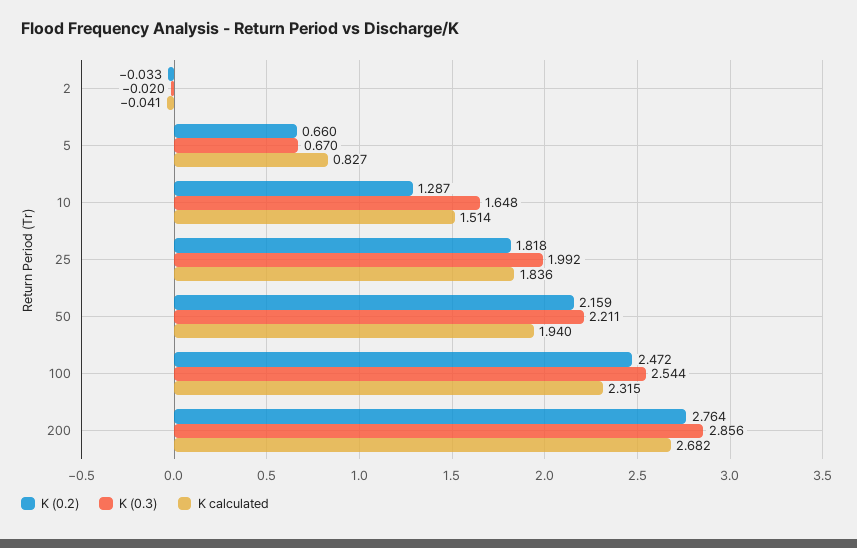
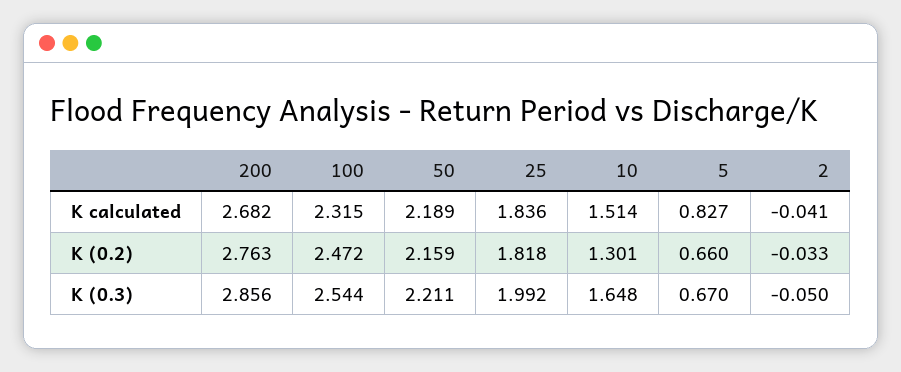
  {
    "K (0.2)": {
      "2": -0.033,
      "5": 0.66,
-     "10": 1.287,
+     "10": 1.301,
      "25": 1.818,
      "50": 2.159,
      "100": 2.472,
-     "200": 2.764
+     "200": 2.763
    },
    "K (0.3)": {
-     "2": -0.02,
+     "2": -0.05,
      "5": 0.67,
      "10": 1.648,
      "25": 1.992,
      "50": 2.211,
      "100": 2.544,
      "200": 2.856
    },
    "K calculated": {
      "2": -0.041,
      "5": 0.827,
      "10": 1.514,
      "25": 1.836,
-     "50": 1.94,
+     "50": 2.189,
      "100": 2.315,
      "200": 2.682
    }
  }

